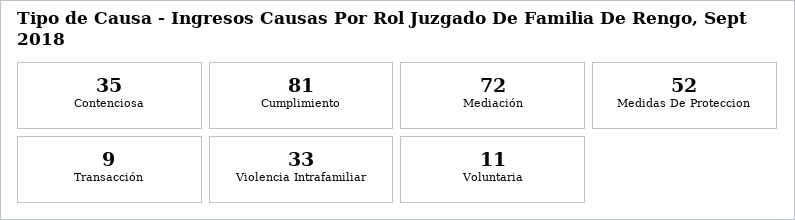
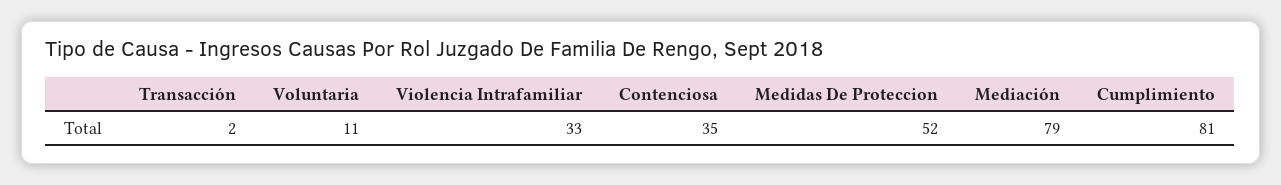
  {
    "Contenciosa": 35,
    "Cumplimiento": 81,
-   "Mediación": 72,
+   "Mediación": 79,
    "Medidas De Proteccion": 52,
-   "Transacción": 9,
+   "Transacción": 2,
    "Violencia Intrafamiliar": 33,
    "Voluntaria": 11
  }

